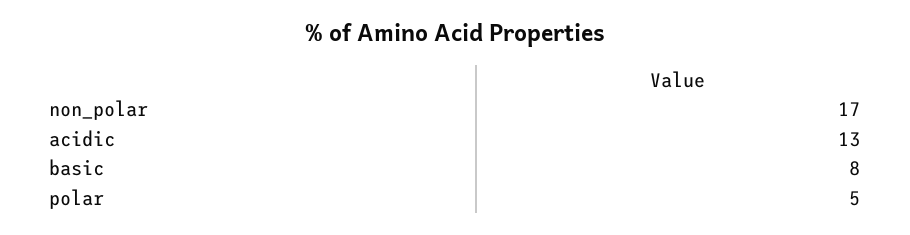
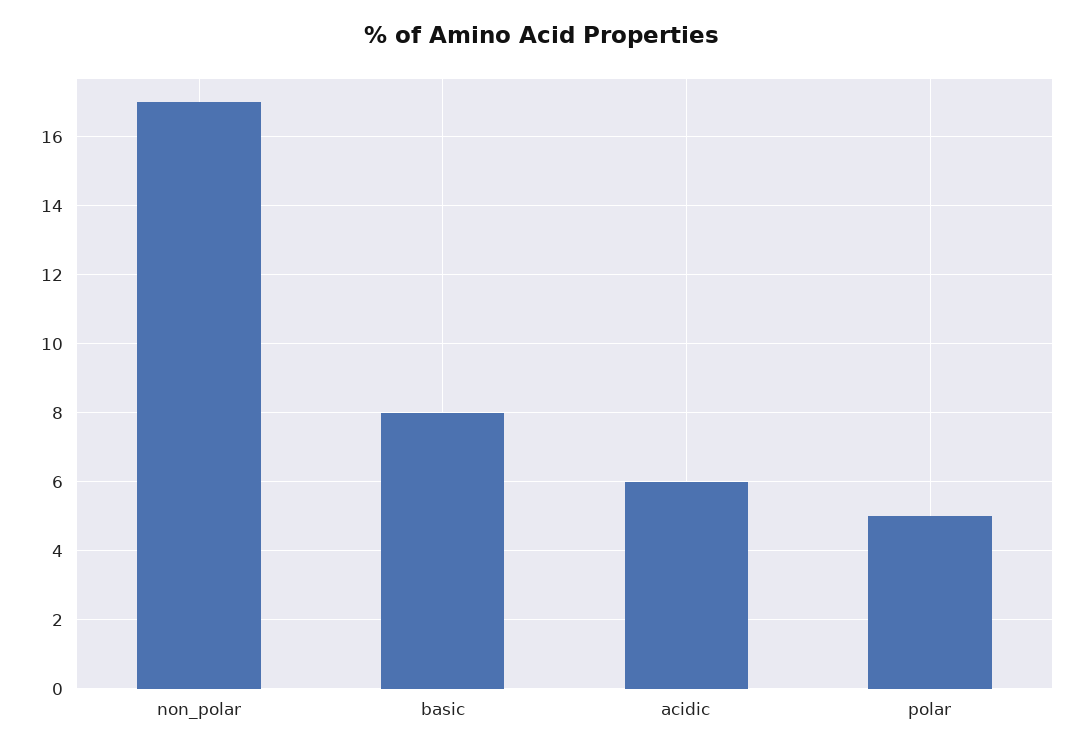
  {
    "non_polar": 17,
-   "acidic": 13,
+   "acidic": 6,
    "basic": 8,
    "polar": 5
  }

